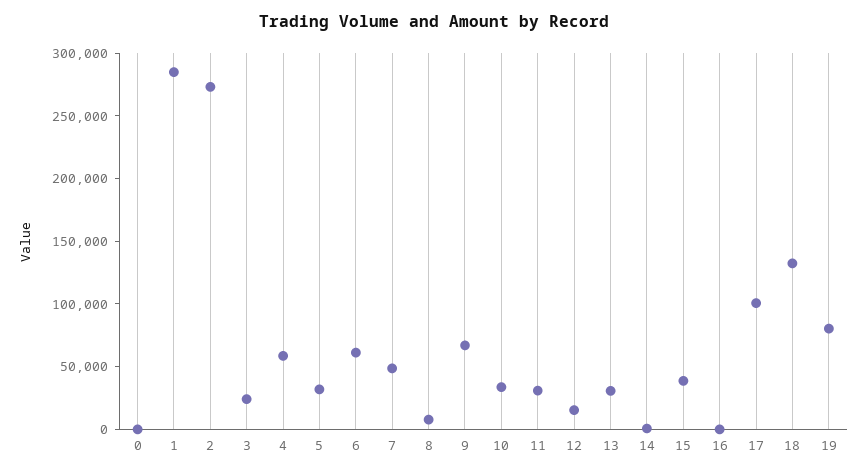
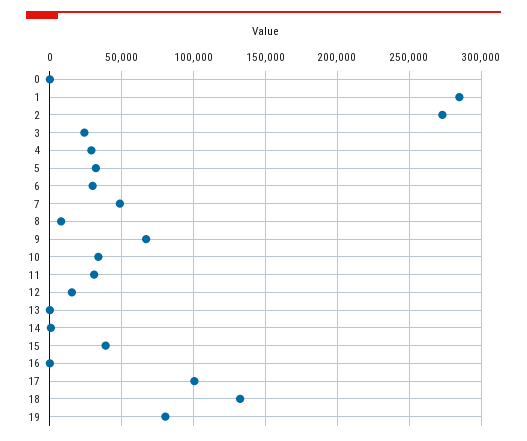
  {
    "0": 0,
    "1": 285000,
    "2": 275000,
    "3": 25000,
-   "4": 60000,
+   "4": 30000,
    "5": 30000,
-   "6": 60000,
+   "6": 30000,
    "7": 50000,
    "8": 10000,
    "9": 65000,
    "10": 35000,
    "11": 30000,
    "12": 15000,
-   "13": 30000,
+   "13": 0,
    "14": 0,
    "15": 40000,
    "16": 0,
    "17": 100000,
    "18": 130000,
    "19": 80000
  }

